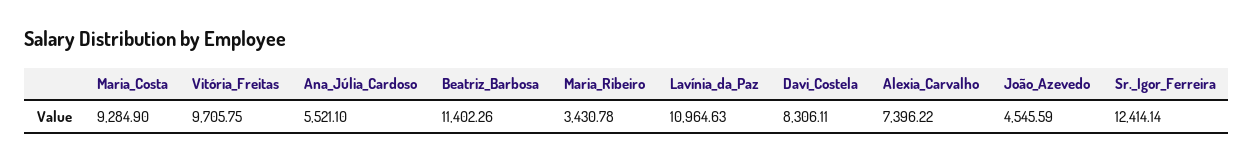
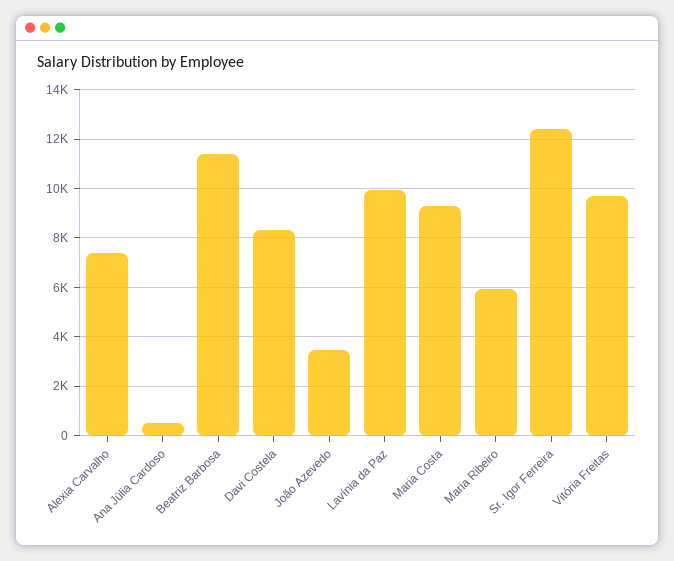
  {
    "Maria_Costa": 9284.9,
    "Vitória_Freitas": 9705.75,
-   "Ana_Júlia_Cardoso": 5521.1,
+   "Ana_Júlia_Cardoso": 500,
    "Beatriz_Barbosa": 11402.26,
-   "Maria_Ribeiro": 3430.78,
+   "Maria_Ribeiro": 6000,
-   "Lavínia_da_Paz": 10964.63,
+   "Lavínia_da_Paz": 10000,
    "Davi_Costela": 8306.11,
    "Alexia_Carvalho": 7396.22,
-   "João_Azevedo": 4545.59,
+   "João_Azevedo": 3500,
    "Sr._Igor_Ferreira": 12414.14
  }

